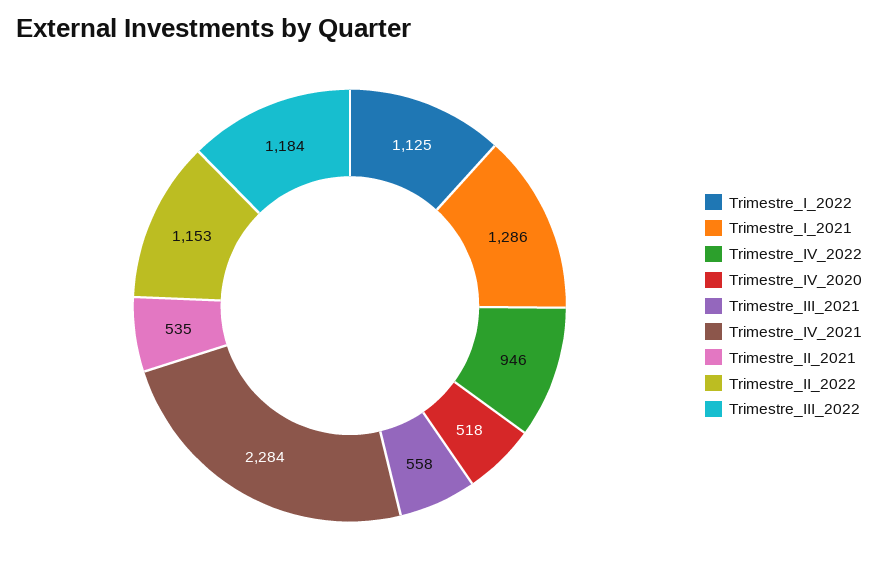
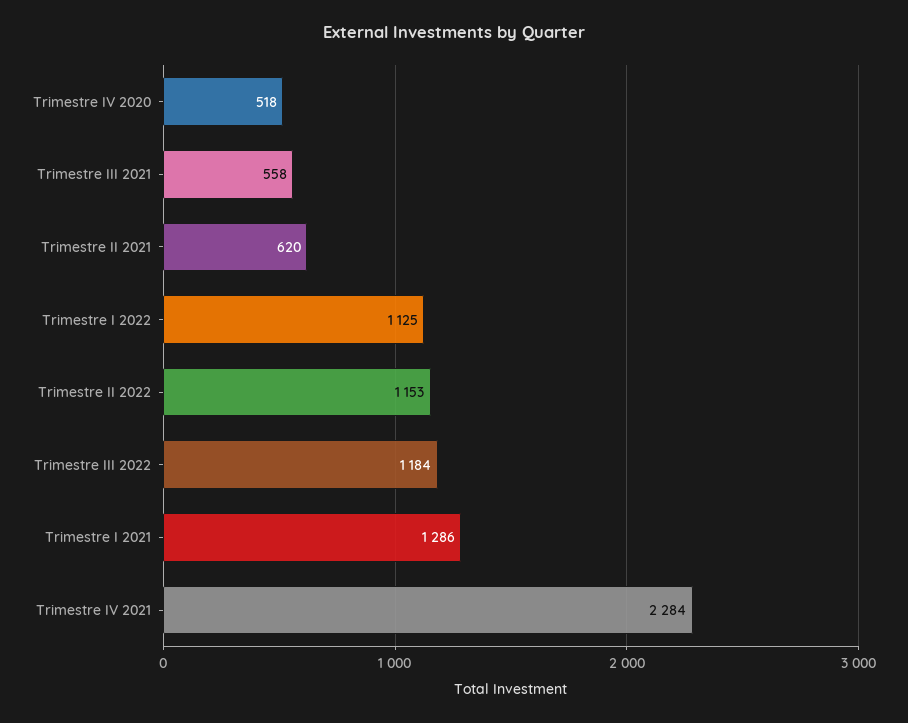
  {
    "Trimestre_I_2022": 1125,
    "Trimestre_I_2021": 1286,
-   "Trimestre_IV_2022": 946,
    "Trimestre_IV_2020": 518,
    "Trimestre_III_2021": 558,
    "Trimestre_IV_2021": 2284,
-   "Trimestre_II_2021": 535,
+   "Trimestre_II_2021": 620,
    "Trimestre_II_2022": 1153,
    "Trimestre_III_2022": 1184
  }

